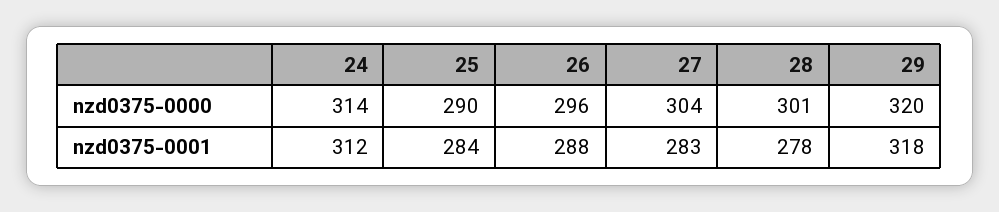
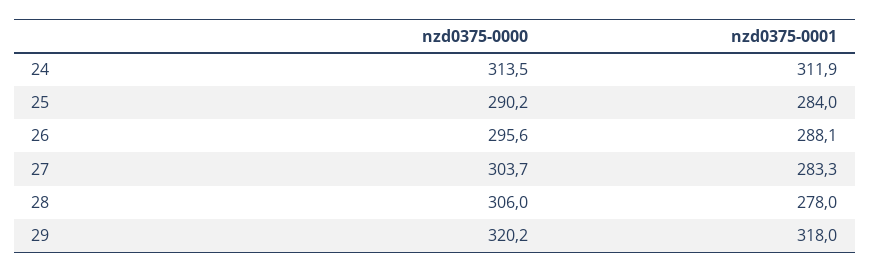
  {
    "24": {
      "nzd0375-0000": 313.5,
      "nzd0375-0001": 311.9
    },
    "25": {
      "nzd0375-0000": 290.2,
      "nzd0375-0001": 284
    },
    "26": {
      "nzd0375-0000": 295.6,
      "nzd0375-0001": 288.1
    },
    "27": {
      "nzd0375-0000": 303.7,
      "nzd0375-0001": 283.3
    },
    "28": {
-     "nzd0375-0000": 301,
+     "nzd0375-0000": 306,
      "nzd0375-0001": 278
    },
    "29": {
      "nzd0375-0000": 320.2,
      "nzd0375-0001": 318
    }
  }

